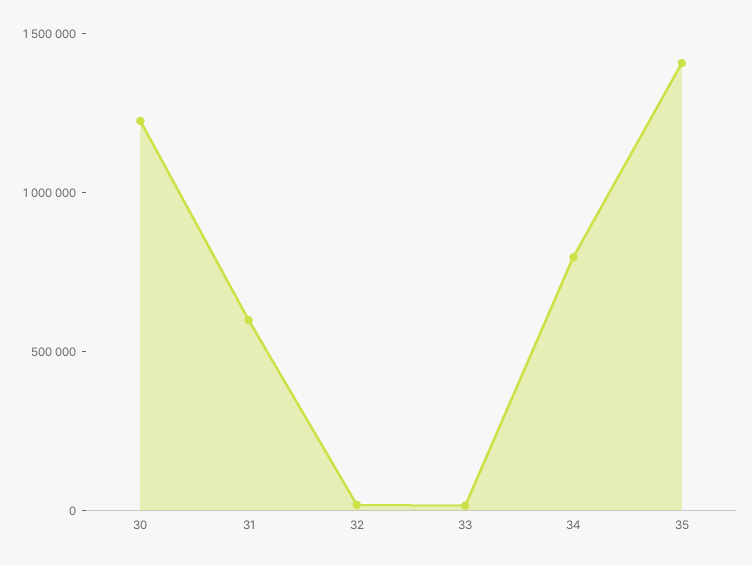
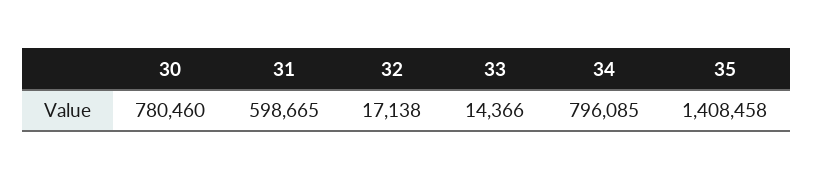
  {
-   "30": 1200000,
+   "30": 780460,
    "31": 598665,
    "32": 17138,
    "33": 14366,
    "34": 796085,
    "35": 1408458
  }

